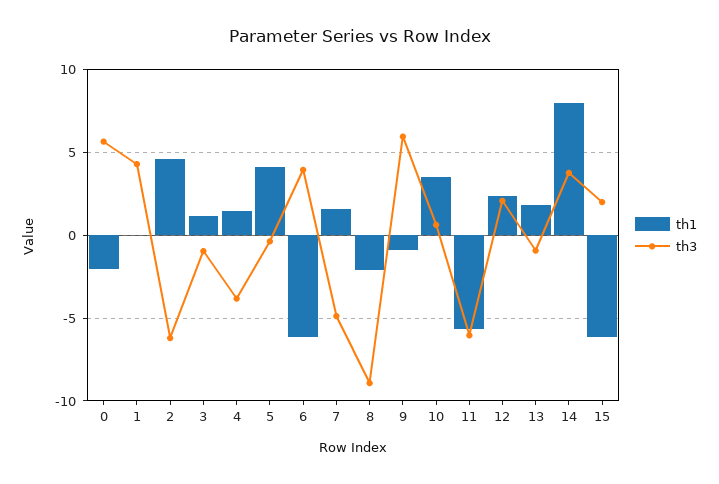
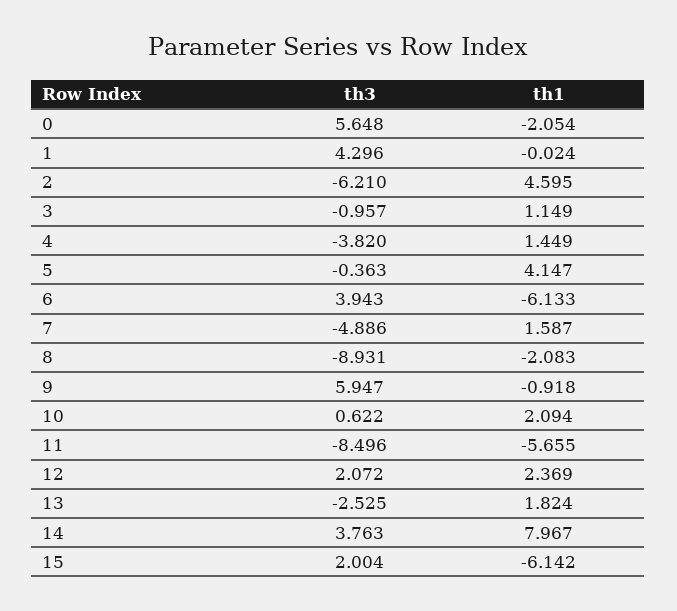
  {
    "th1": {
      "0": -2.054,
      "1": -0.024,
      "2": 4.595,
      "3": 1.149,
      "4": 1.449,
      "5": 4.147,
      "6": -6.133,
      "7": 1.587,
      "8": -2.083,
      "9": -0.918,
-     "10": 3.5,
+     "10": 2.094,
      "11": -5.655,
      "12": 2.369,
      "13": 1.824,
      "14": 7.967,
      "15": -6.142
    },
    "th3": {
      "0": 5.648,
      "1": 4.296,
      "2": -6.21,
      "3": -0.957,
      "4": -3.82,
      "5": -0.363,
      "6": 3.943,
      "7": -4.886,
      "8": -8.931,
      "9": 5.947,
      "10": 0.622,
-     "11": -6,
+     "11": -8.496,
      "12": 2.072,
-     "13": -1,
+     "13": -2.525,
      "14": 3.763,
      "15": 2.004
    }
  }

